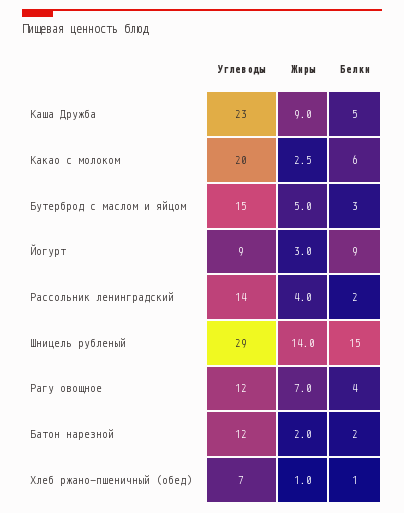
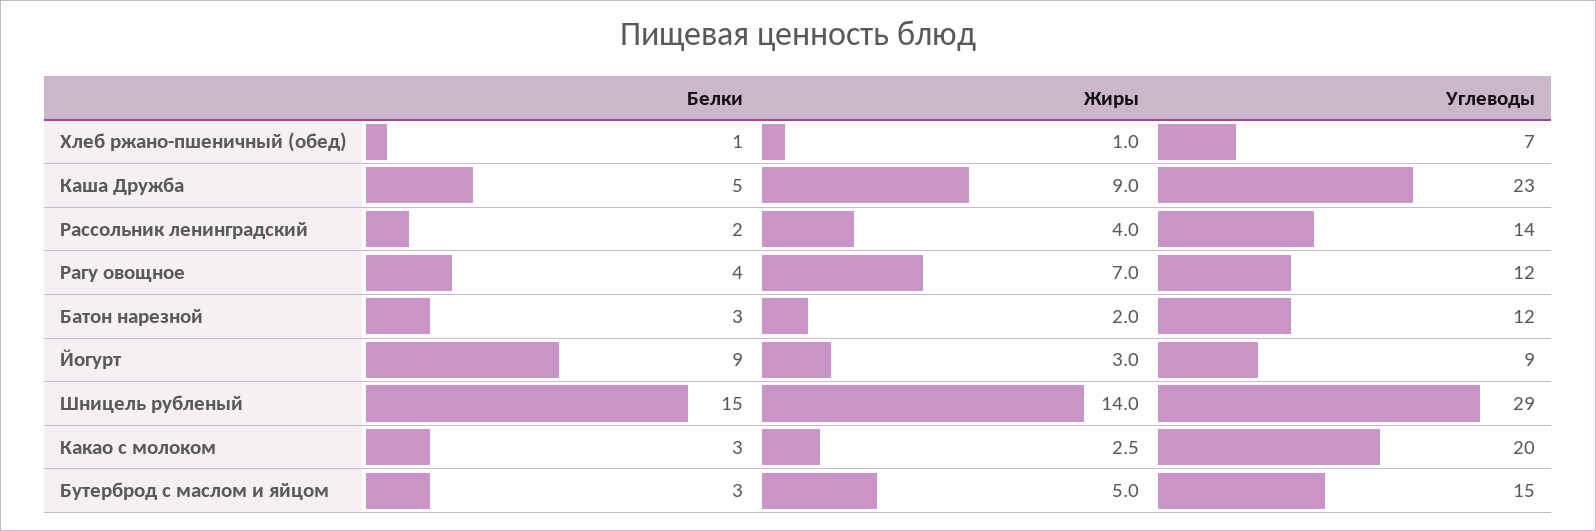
  {
    "Углеводы": {
      "Каша Дружба": 23,
      "Какао с молоком": 20,
      "Бутерброд с маслом и яйцом": 15,
      "Йогурт": 9,
      "Рассольник ленинградский": 14,
      "Шницель рубленый": 29,
      "Рагу овощное": 12,
      "Батон нарезной": 12,
      "Хлеб ржано-пшеничный (обед)": 7
    },
    "Жиры": {
      "Каша Дружба": 9,
      "Какао с молоком": 2.5,
      "Бутерброд с маслом и яйцом": 5,
      "Йогурт": 3,
      "Рассольник ленинградский": 4,
      "Шницель рубленый": 14,
      "Рагу овощное": 7,
      "Батон нарезной": 2,
      "Хлеб ржано-пшеничный (обед)": 1
    },
    "Белки": {
      "Каша Дружба": 5,
-     "Какао с молоком": 6,
+     "Какао с молоком": 3,
      "Бутерброд с маслом и яйцом": 3,
      "Йогурт": 9,
      "Рассольник ленинградский": 2,
      "Шницель рубленый": 15,
      "Рагу овощное": 4,
-     "Батон нарезной": 2,
+     "Батон нарезной": 3,
      "Хлеб ржано-пшеничный (обед)": 1
    }
  }

